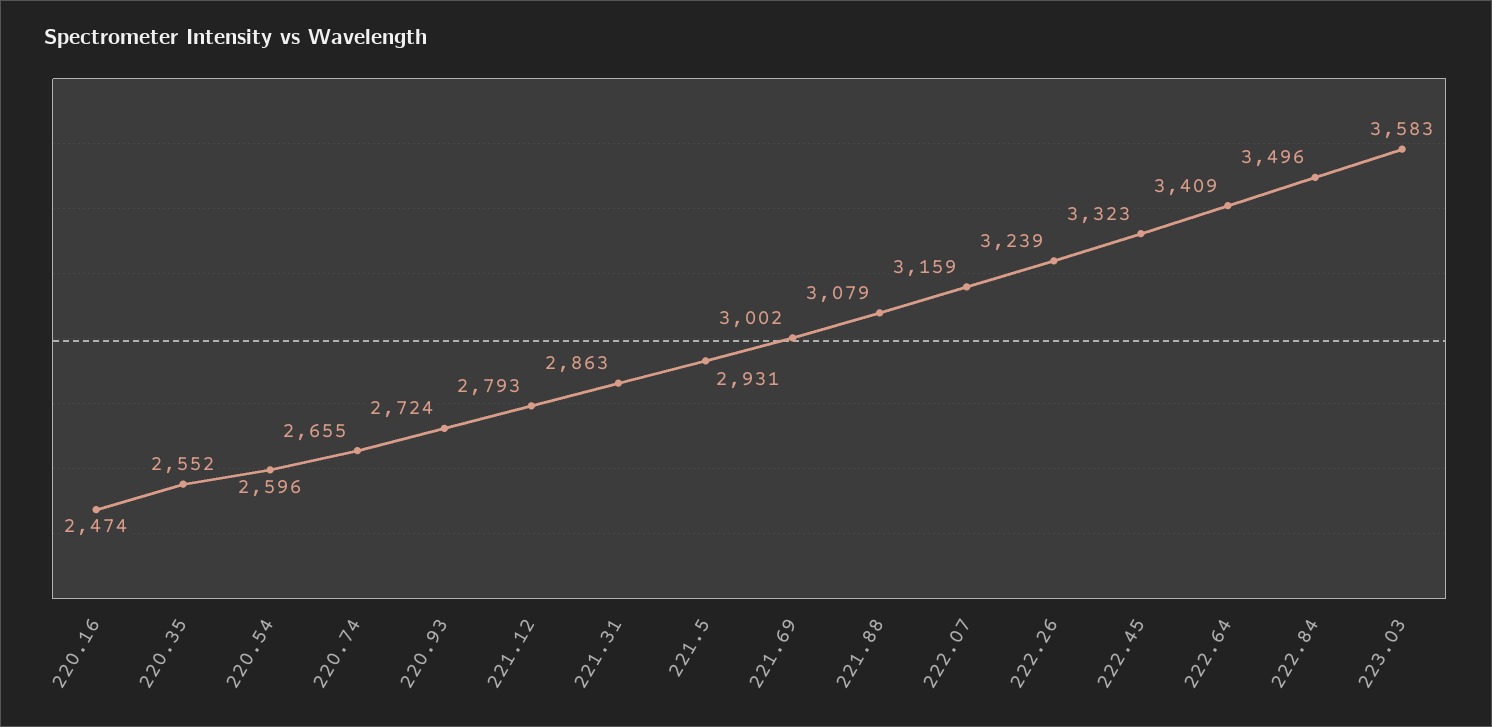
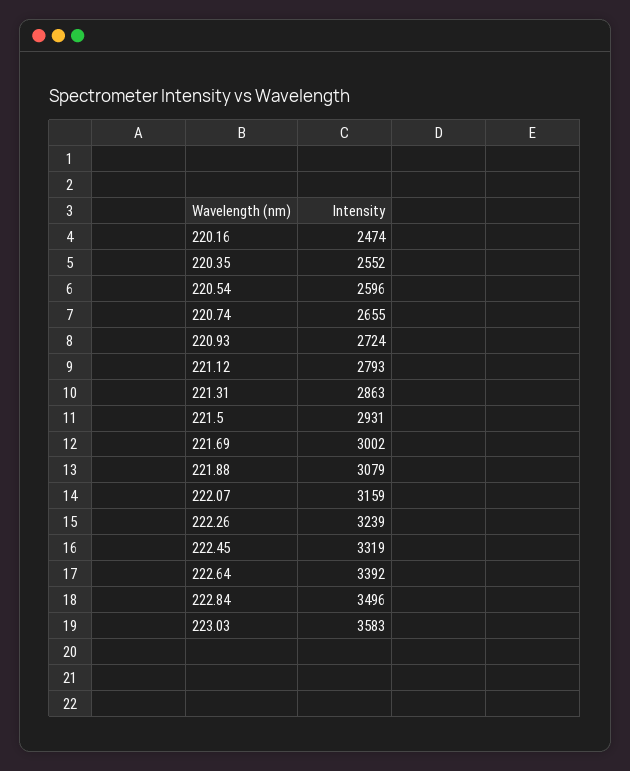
  {
    "220.16": 2474,
    "220.35": 2552,
    "220.54": 2596,
    "220.74": 2655,
    "220.93": 2724,
    "221.12": 2793,
    "221.31": 2863,
    "221.5": 2931,
    "221.69": 3002,
    "221.88": 3079,
    "222.07": 3159,
    "222.26": 3239,
-   "222.45": 3323,
+   "222.45": 3319,
-   "222.64": 3409,
+   "222.64": 3392,
    "222.84": 3496,
    "223.03": 3583
  }

